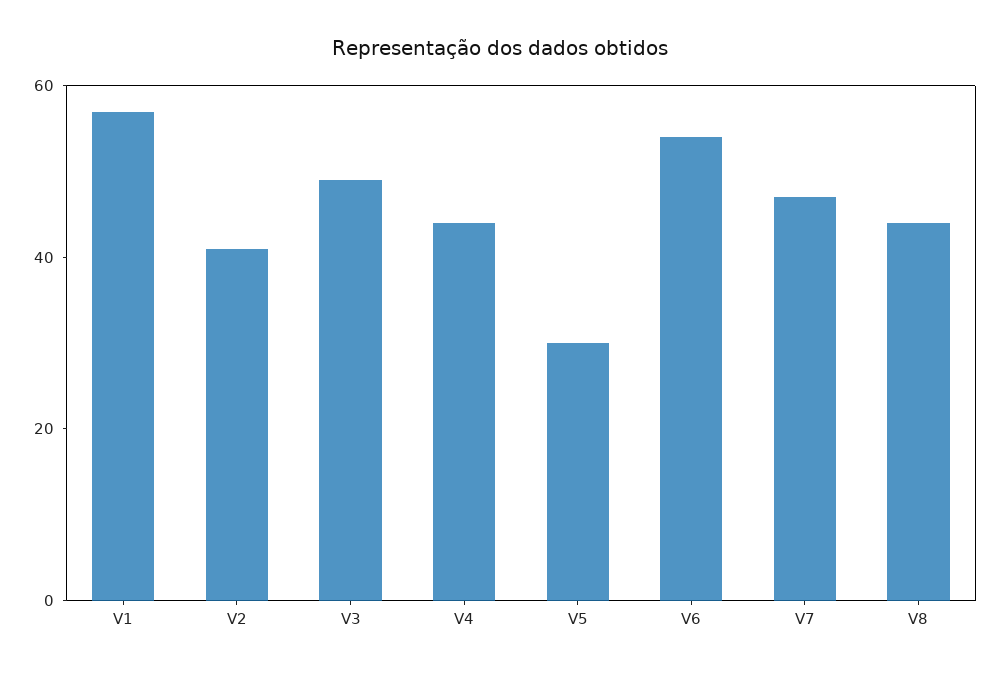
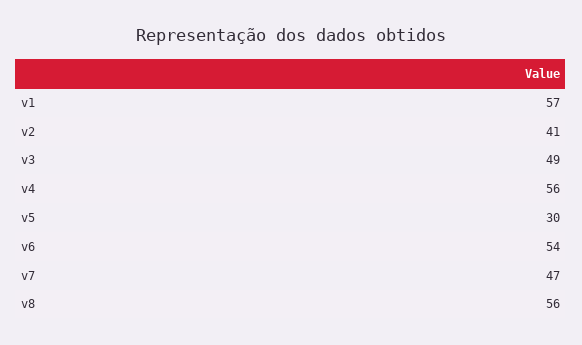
  {
    "V1": 57,
    "V2": 41,
    "V3": 49,
-   "V4": 45,
+   "V4": 56,
    "V5": 30,
    "V6": 54,
    "V7": 47,
-   "V8": 45
+   "V8": 56
  }

